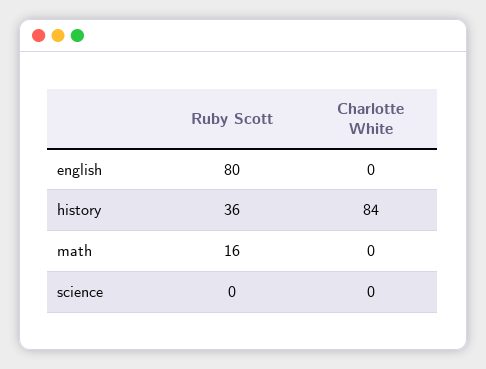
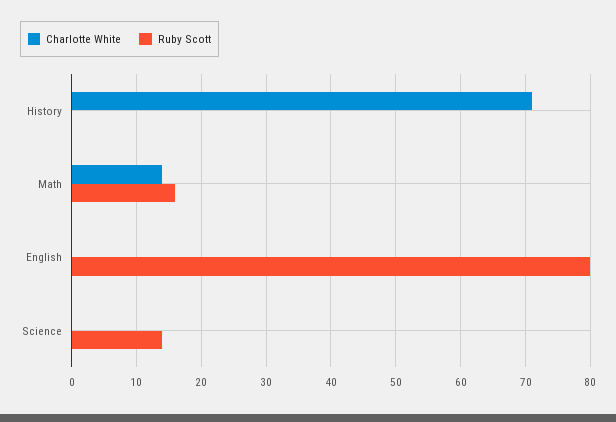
  {
    "Ruby Scott": {
      "english": 80,
-     "history": 36,
+     "history": 0,
      "math": 16,
-     "science": 0
+     "science": 14
    },
    "Charlotte White": {
      "english": 0,
-     "history": 84,
+     "history": 71,
-     "math": 0,
+     "math": 14,
      "science": 0
    }
  }

